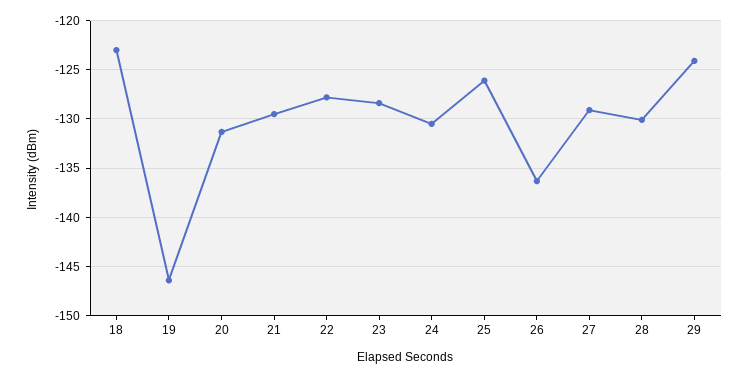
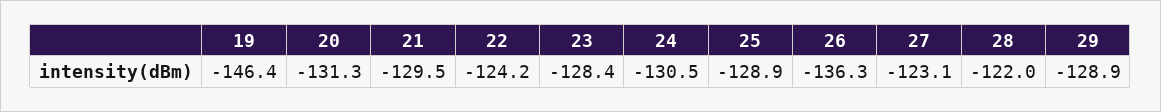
  {
-   "18": -123,
    "19": -146.4,
    "20": -131.3,
    "21": -129.5,
-   "22": -128,
+   "22": -124.2,
    "23": -128.4,
    "24": -130.5,
-   "25": -126,
+   "25": -128.9,
    "26": -136.3,
-   "27": -129,
+   "27": -123.1,
-   "28": -130,
+   "28": -122,
-   "29": -124
+   "29": -128.9
  }

